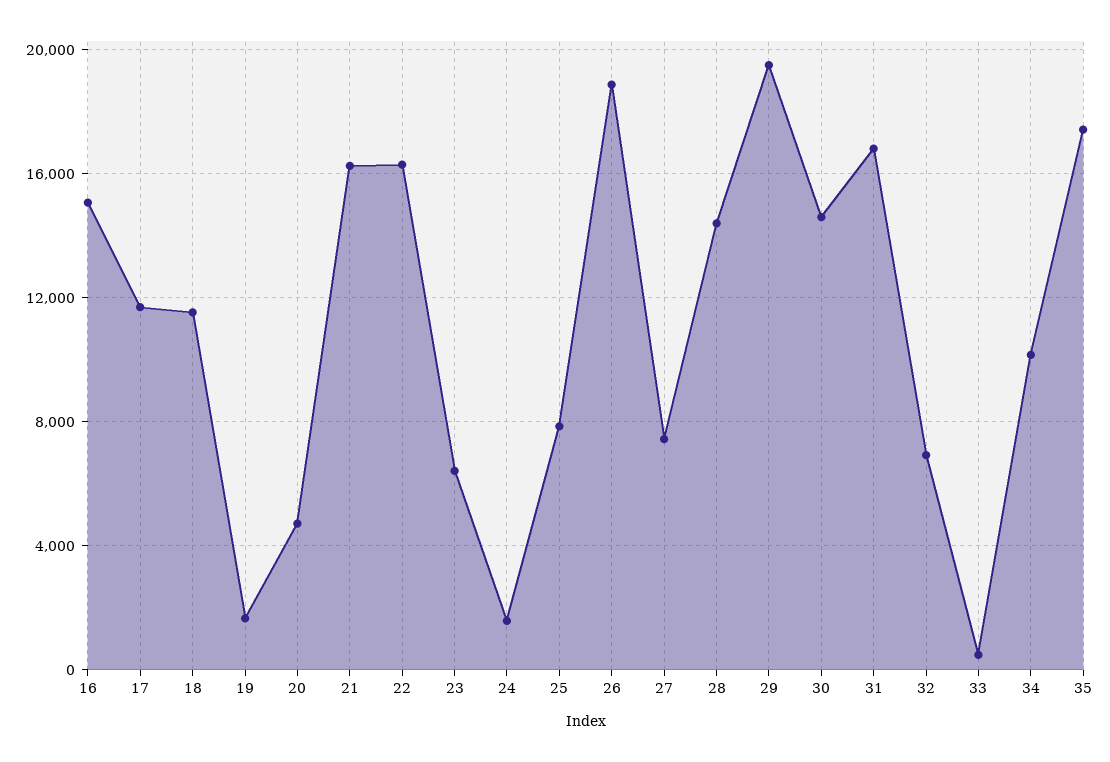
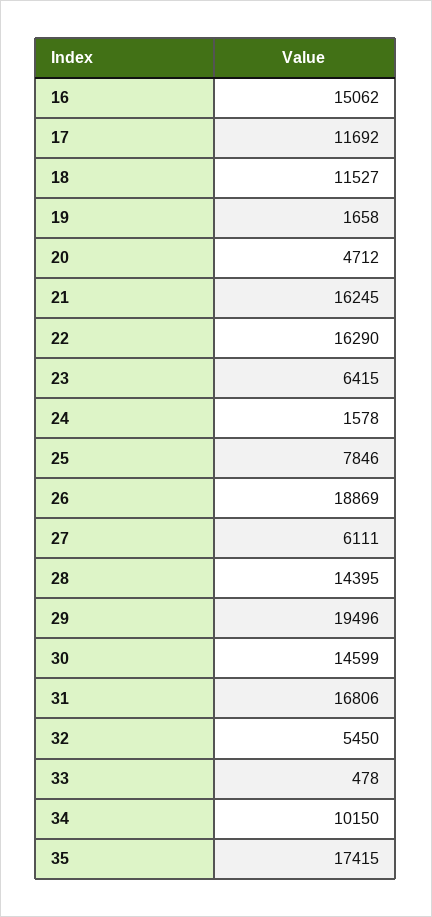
  {
    "16": 15062,
    "17": 11692,
    "18": 11527,
    "19": 1658,
    "20": 4712,
    "21": 16245,
    "22": 16290,
    "23": 6415,
    "24": 1578,
    "25": 7846,
    "26": 18869,
-   "27": 7500,
+   "27": 6111,
    "28": 14395,
    "29": 19496,
    "30": 14599,
    "31": 16806,
-   "32": 7000,
+   "32": 5450,
    "33": 478,
    "34": 10150,
    "35": 17415
  }

